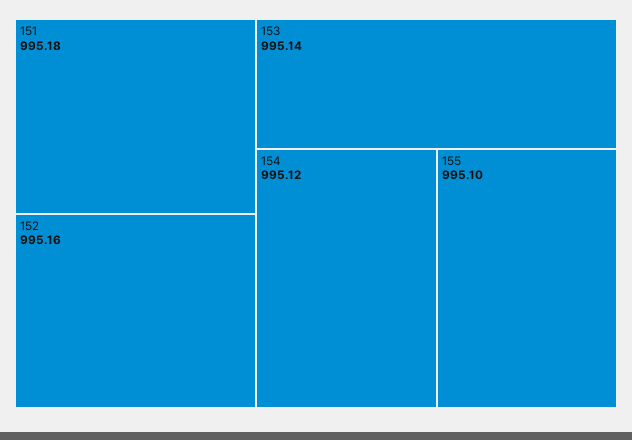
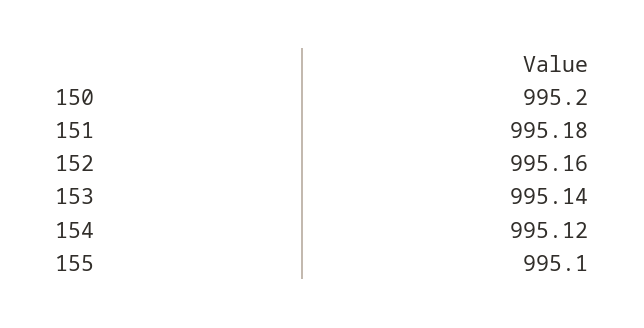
  {
    "151": 995.18,
    "152": 995.16,
    "153": 995.14,
    "154": 995.12,
-   "155": 995.1
+   "155": 995.1,
+   "150": 995.2
  }

